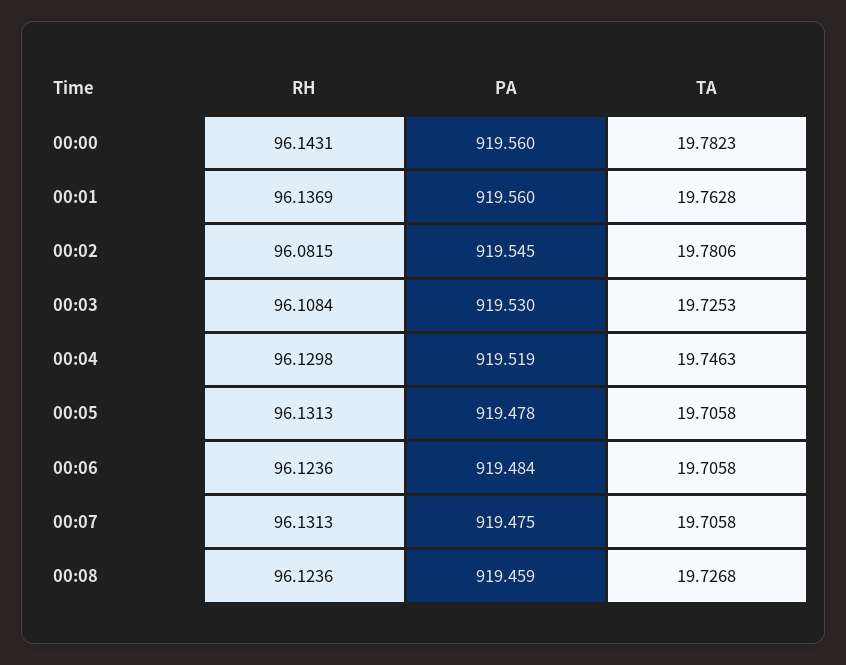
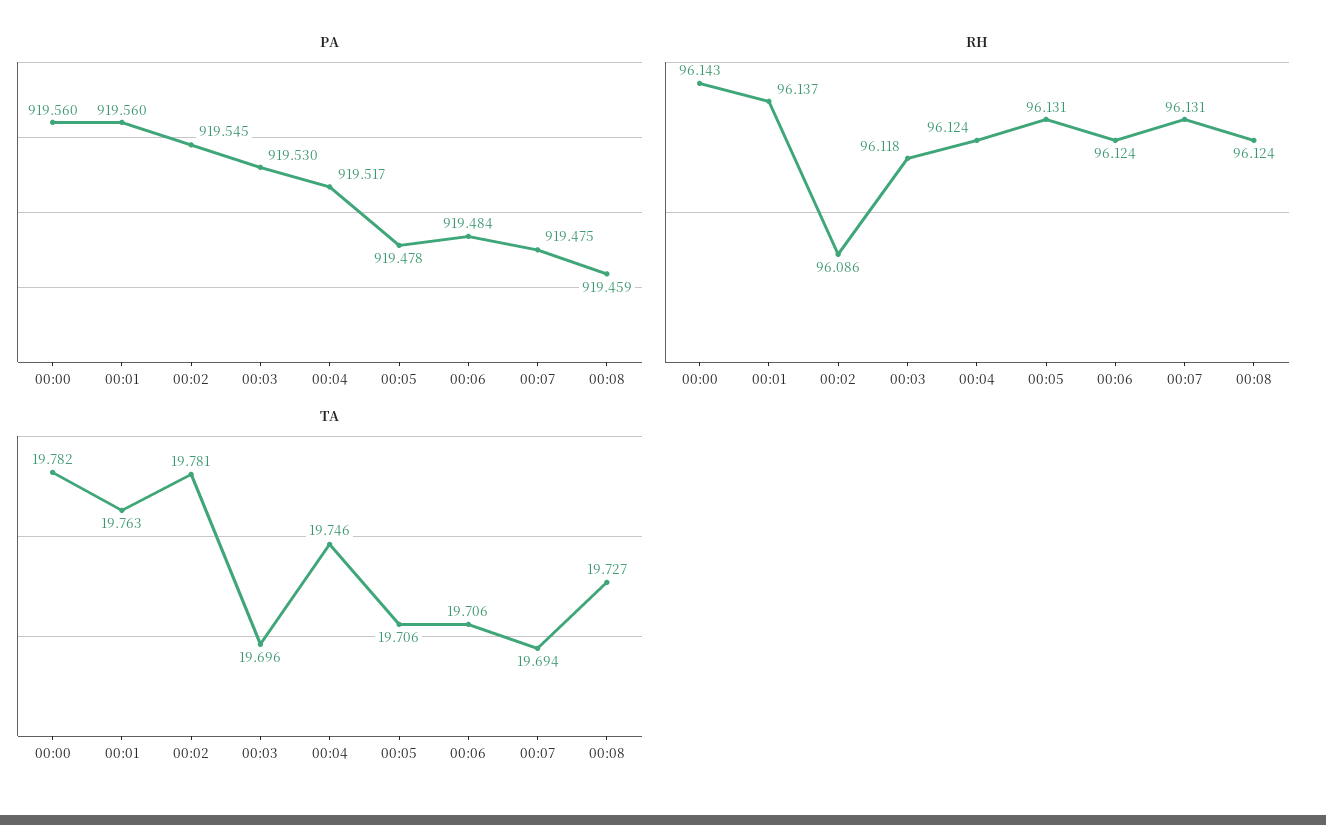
  {
    "RH": {
      "00:00": 96.1431,
      "00:01": 96.1369,
-     "00:02": 96.0815,
+     "00:02": 96.086,
-     "00:03": 96.1084,
+     "00:03": 96.118,
-     "00:04": 96.1298,
+     "00:04": 96.124,
      "00:05": 96.1313,
      "00:06": 96.1236,
      "00:07": 96.1313,
      "00:08": 96.1236
    },
    "PA": {
      "00:00": 919.56,
      "00:01": 919.56,
      "00:02": 919.545,
      "00:03": 919.53,
-     "00:04": 919.519,
+     "00:04": 919.517,
      "00:05": 919.478,
      "00:06": 919.484,
      "00:07": 919.475,
      "00:08": 919.459
    },
    "TA": {
      "00:00": 19.7823,
      "00:01": 19.7628,
      "00:02": 19.7806,
-     "00:03": 19.7253,
+     "00:03": 19.696,
      "00:04": 19.7463,
      "00:05": 19.7058,
      "00:06": 19.7058,
-     "00:07": 19.7058,
+     "00:07": 19.694,
      "00:08": 19.7268
    }
  }

